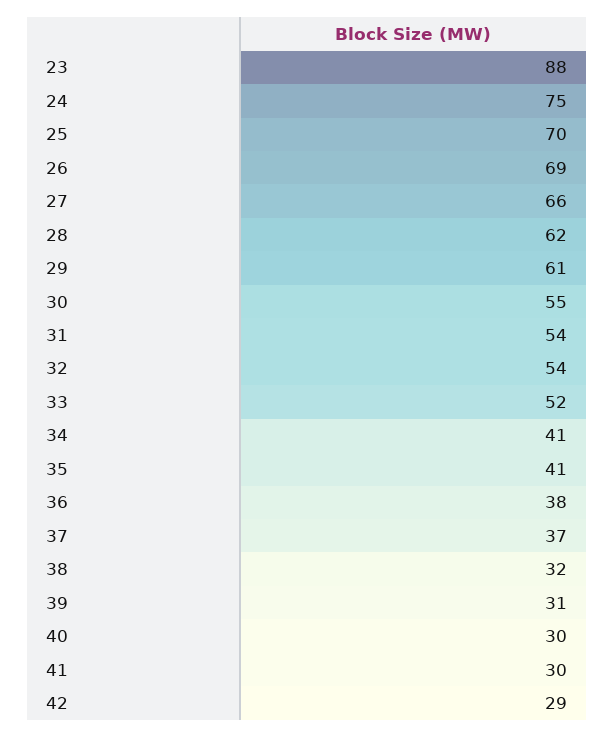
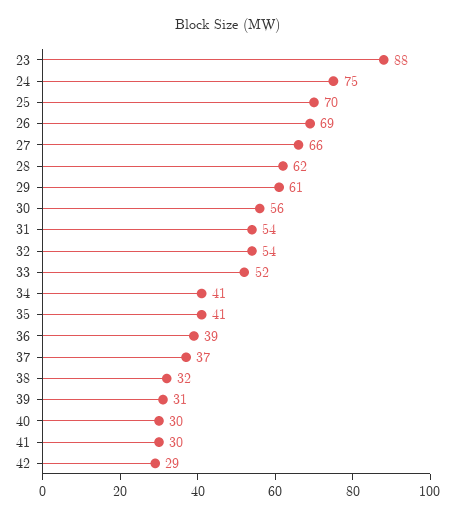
  {
    "23": 88,
    "24": 75,
    "25": 70,
    "26": 69,
    "27": 66,
    "28": 62,
    "29": 61,
-   "30": 55,
+   "30": 56,
    "31": 54,
    "32": 54,
    "33": 52,
    "34": 41,
    "35": 41,
-   "36": 38,
+   "36": 39,
    "37": 37,
    "38": 32,
    "39": 31,
    "40": 30,
    "41": 30,
    "42": 29
  }

